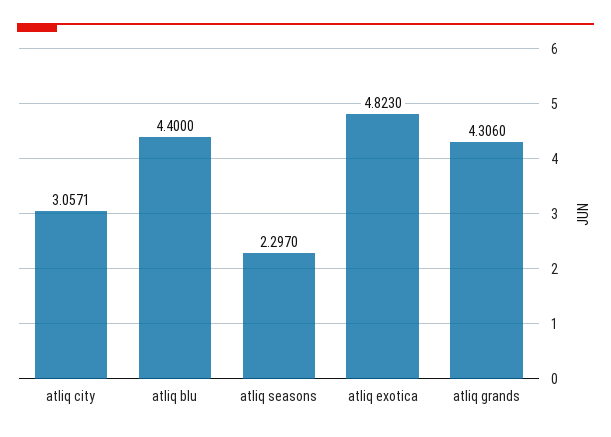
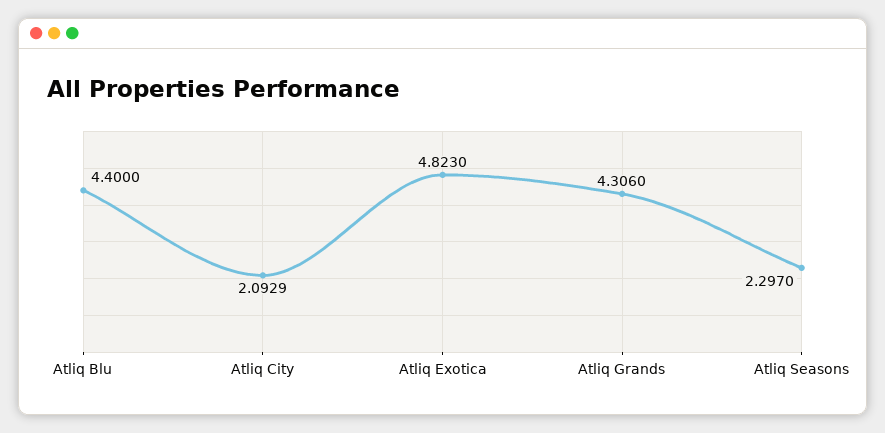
  {
-   "atliq city": 3.0571,
+   "atliq city": 2.0929,
    "atliq blu": 4.4,
    "atliq seasons": 2.297,
    "atliq exotica": 4.823,
    "atliq grands": 4.306
  }

